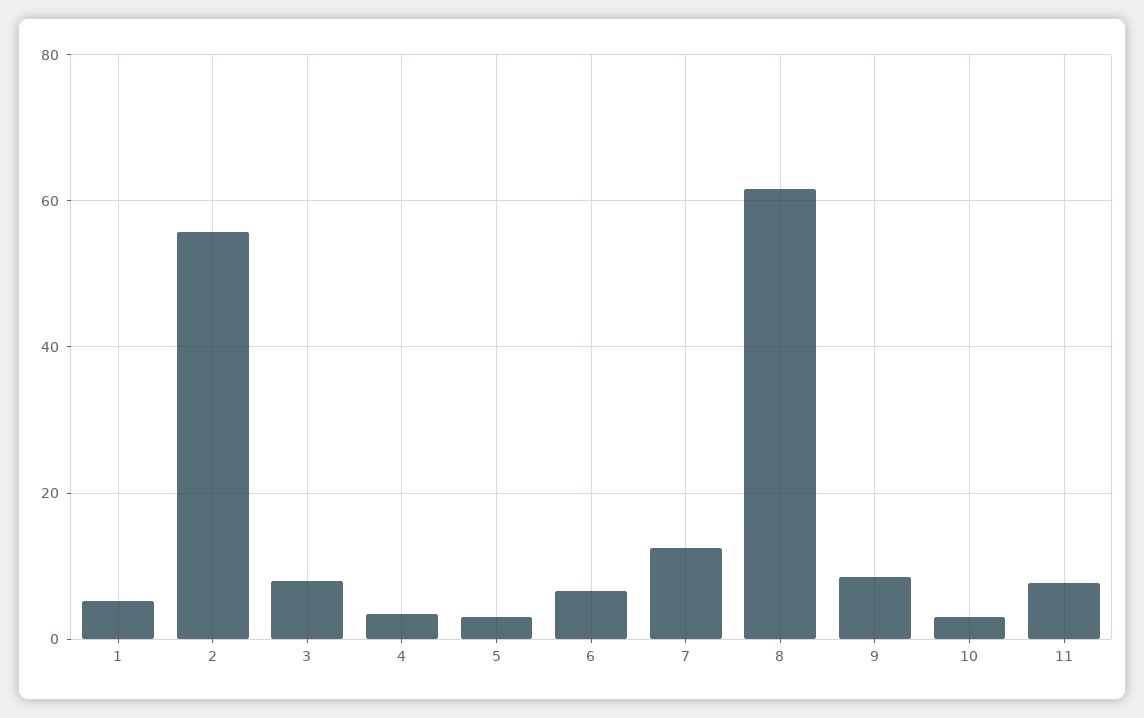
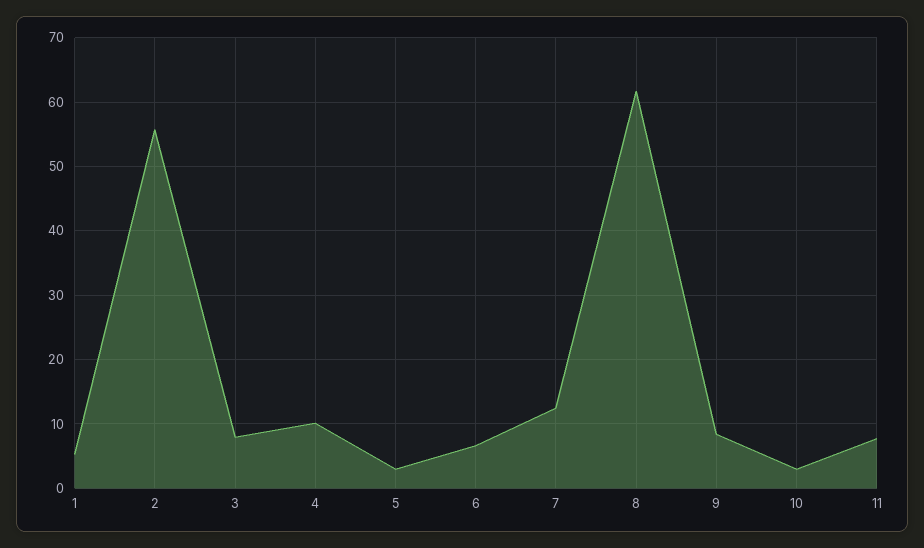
  {
    "1": 5,
    "2": 56,
    "3": 8,
-   "4": 4,
+   "4": 10,
    "5": 3,
    "6": 7,
    "7": 12,
    "8": 62,
    "9": 8,
    "10": 3,
    "11": 8
  }

